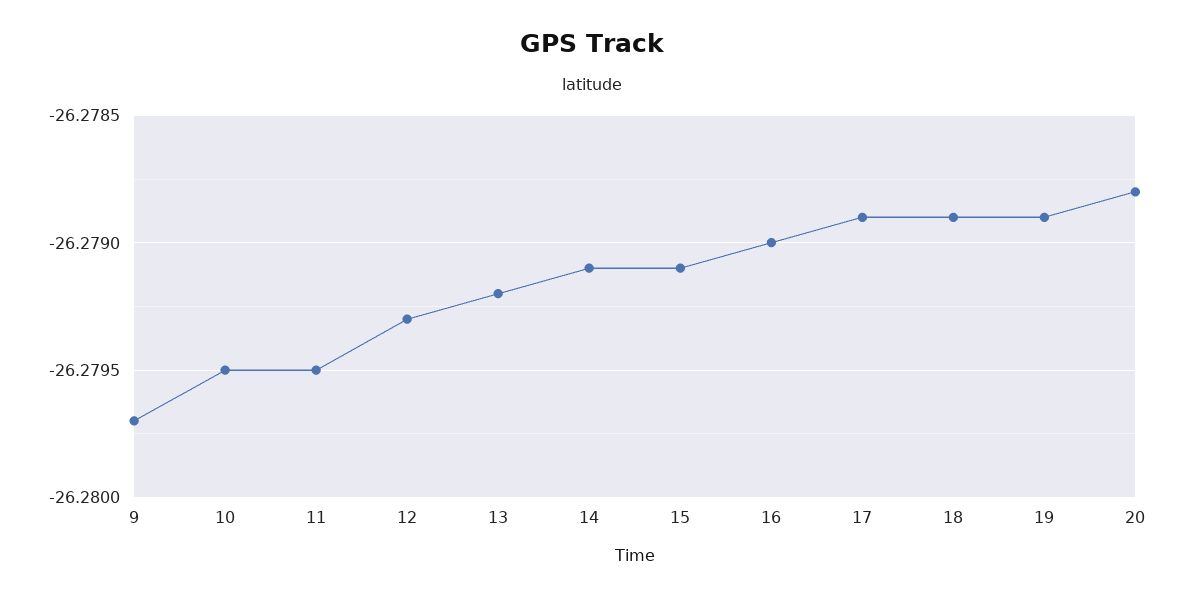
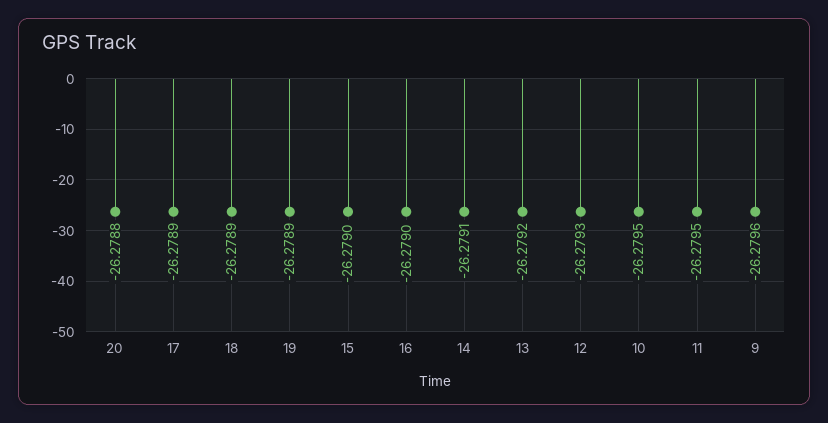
  {
-   "9": -26.2797,
+   "9": -26.2796,
    "10": -26.2795,
    "11": -26.2795,
    "12": -26.2793,
    "13": -26.2792,
    "14": -26.2791,
-   "15": -26.2791,
+   "15": -26.279,
    "16": -26.279,
    "17": -26.2789,
    "18": -26.2789,
    "19": -26.2789,
    "20": -26.2788
  }

